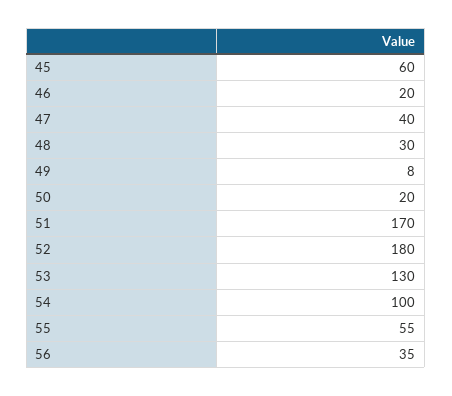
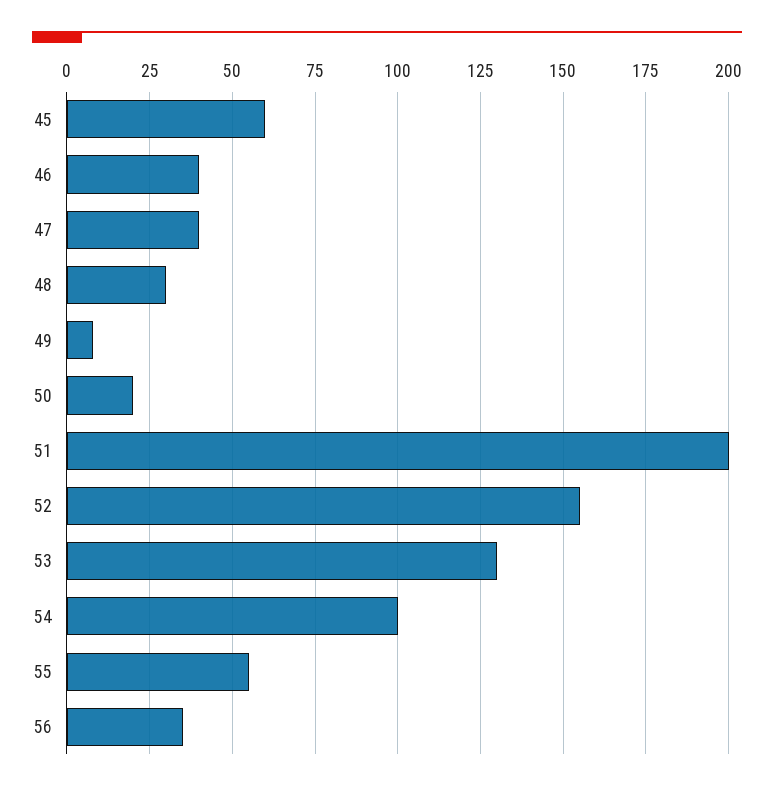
  {
    "45": 60,
-   "46": 20,
+   "46": 40,
    "47": 40,
    "48": 30,
    "49": 8,
    "50": 20,
-   "51": 170,
+   "51": 200,
-   "52": 180,
+   "52": 155,
    "53": 130,
    "54": 100,
    "55": 55,
    "56": 35
  }

